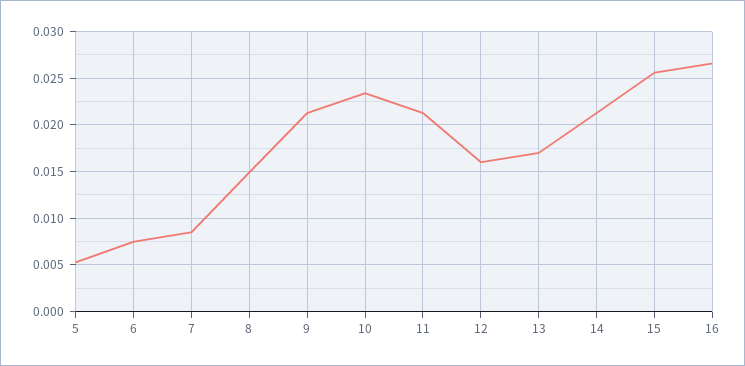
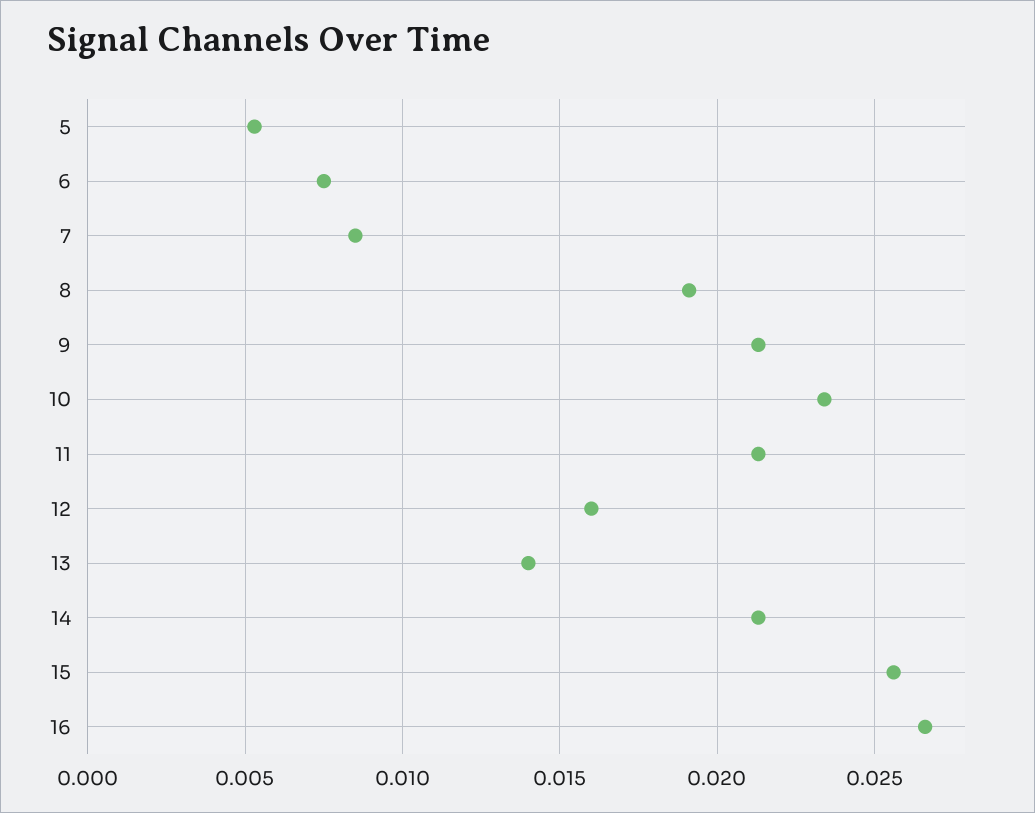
  {
    "5": 0.0055,
    "6": 0.0075,
    "7": 0.0085,
-   "8": 0.015,
+   "8": 0.019,
    "9": 0.0215,
    "10": 0.0235,
    "11": 0.0215,
    "12": 0.016,
-   "13": 0.017,
+   "13": 0.014,
    "14": 0.0215,
    "15": 0.0255,
    "16": 0.0265
  }

